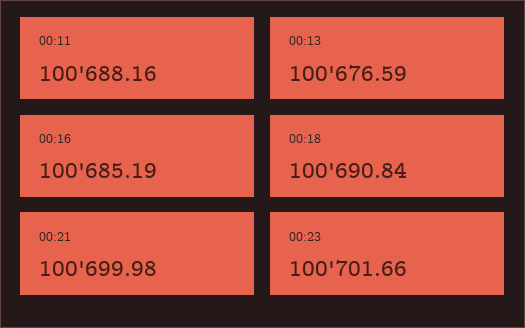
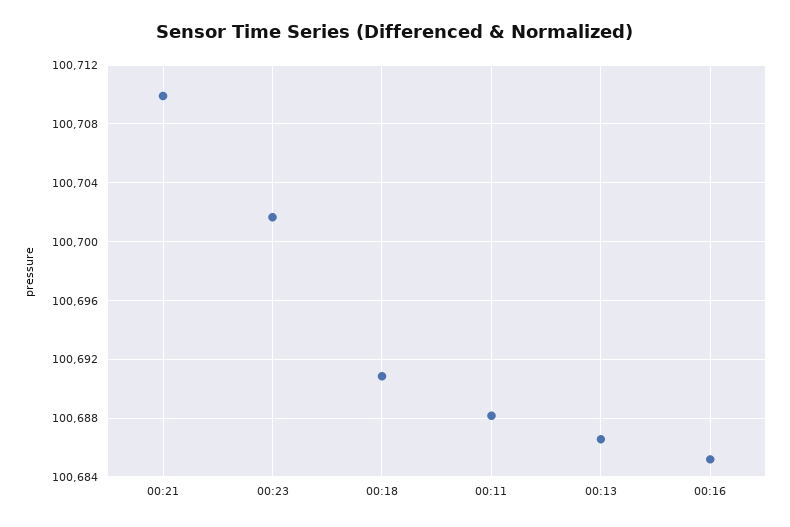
  {
    "00:11": 100688.16,
-   "00:13": 100676.59,
+   "00:13": 100686.5,
    "00:16": 100685.19,
    "00:18": 100690.84,
-   "00:21": 100699.98,
+   "00:21": 100710,
    "00:23": 100701.66
  }

